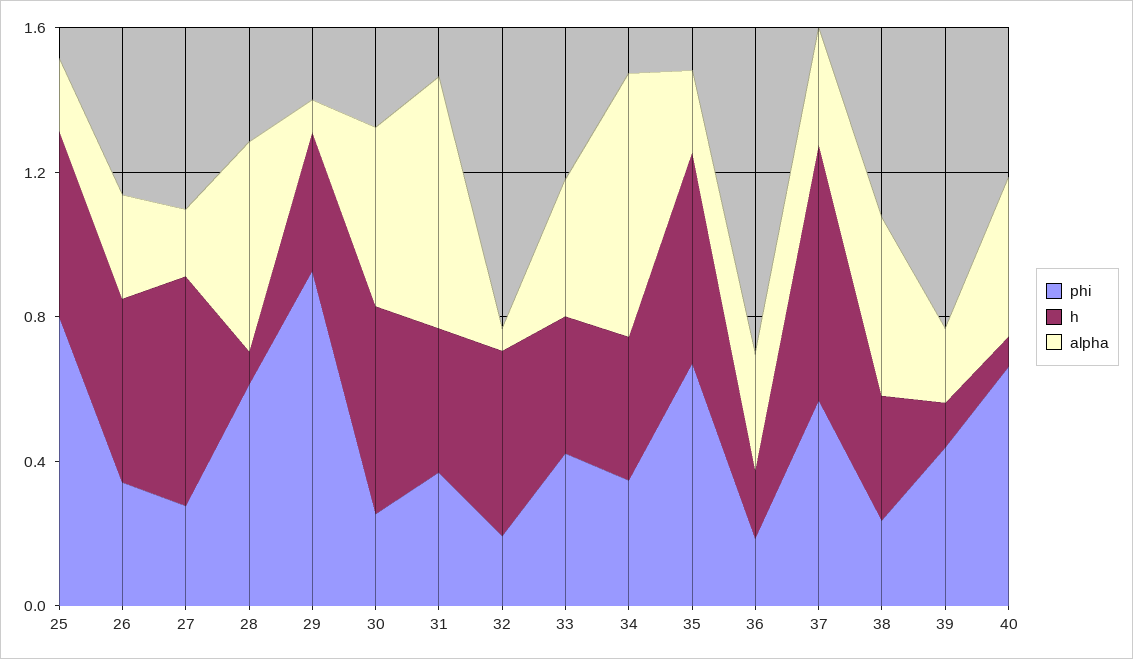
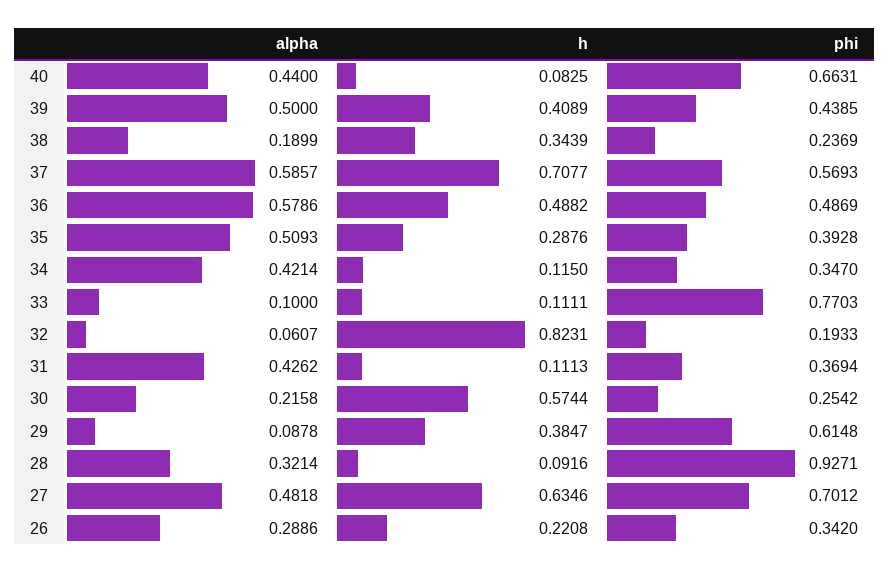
  {
    "phi": {
-     "25": 0.8,
      "26": 0.342,
-     "27": 0.3,
+     "27": 0.7012,
-     "28": 0.6,
+     "28": 0.9271,
-     "29": 0.9,
+     "29": 0.6148,
      "30": 0.2542,
      "31": 0.3694,
      "32": 0.1933,
-     "33": 0.4,
+     "33": 0.7703,
      "34": 0.347,
-     "35": 0.7,
+     "35": 0.3928,
-     "36": 0.2,
+     "36": 0.4869,
      "37": 0.5693,
      "38": 0.2369,
      "39": 0.4385,
      "40": 0.6631
    },
    "h": {
-     "25": 0.5,
-     "26": 0.5,
+     "26": 0.2208,
      "27": 0.6346,
      "28": 0.0916,
      "29": 0.3847,
      "30": 0.5744,
-     "31": 0.4,
+     "31": 0.1113,
-     "32": 0.5,
+     "32": 0.8231,
-     "33": 0.4,
+     "33": 0.1111,
-     "34": 0.4,
+     "34": 0.115,
-     "35": 0.6,
+     "35": 0.2876,
-     "36": 0.2,
+     "36": 0.4882,
      "37": 0.7077,
      "38": 0.3439,
-     "39": 0.1,
+     "39": 0.4089,
      "40": 0.0825
    },
    "alpha": {
-     "25": 0.2,
      "26": 0.2886,
-     "27": 0.2,
+     "27": 0.4818,
-     "28": 0.6,
+     "28": 0.3214,
      "29": 0.0878,
-     "30": 0.5,
+     "30": 0.2158,
-     "31": 0.7,
+     "31": 0.4262,
      "32": 0.0607,
-     "33": 0.4,
+     "33": 0.1,
-     "34": 0.7,
+     "34": 0.4214,
-     "35": 0.2,
+     "35": 0.5093,
-     "36": 0.3,
+     "36": 0.5786,
-     "37": 0.3,
+     "37": 0.5857,
-     "38": 0.5,
+     "38": 0.1899,
-     "39": 0.2,
+     "39": 0.5,
      "40": 0.44
    }
  }

